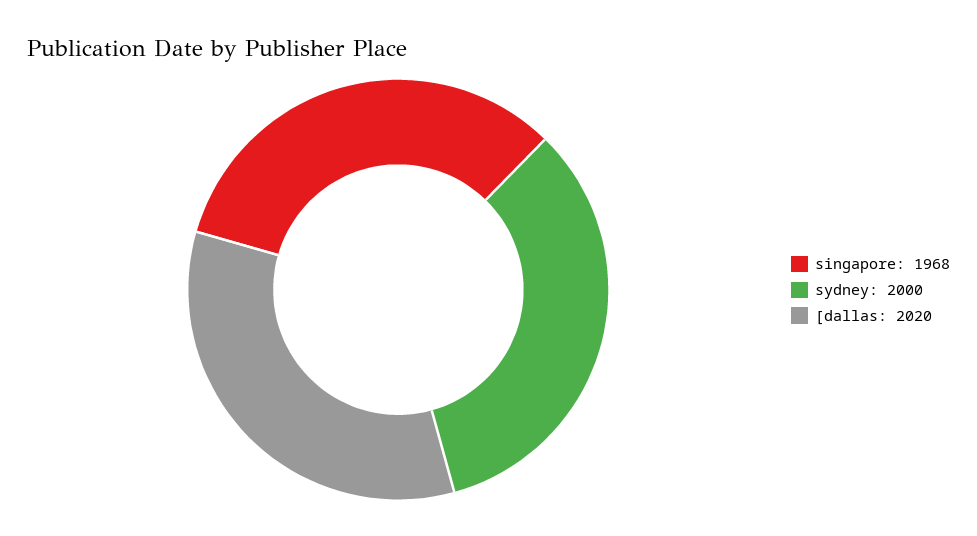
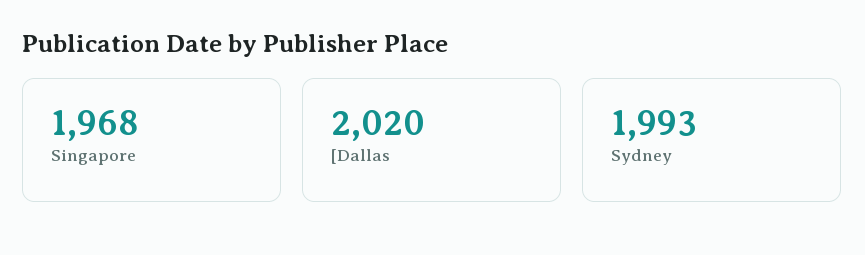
  {
    "singapore": 1968,
-   "sydney": 2000,
+   "sydney": 1993,
    "[dallas": 2020
  }

